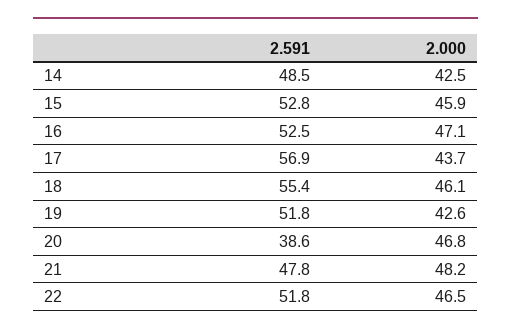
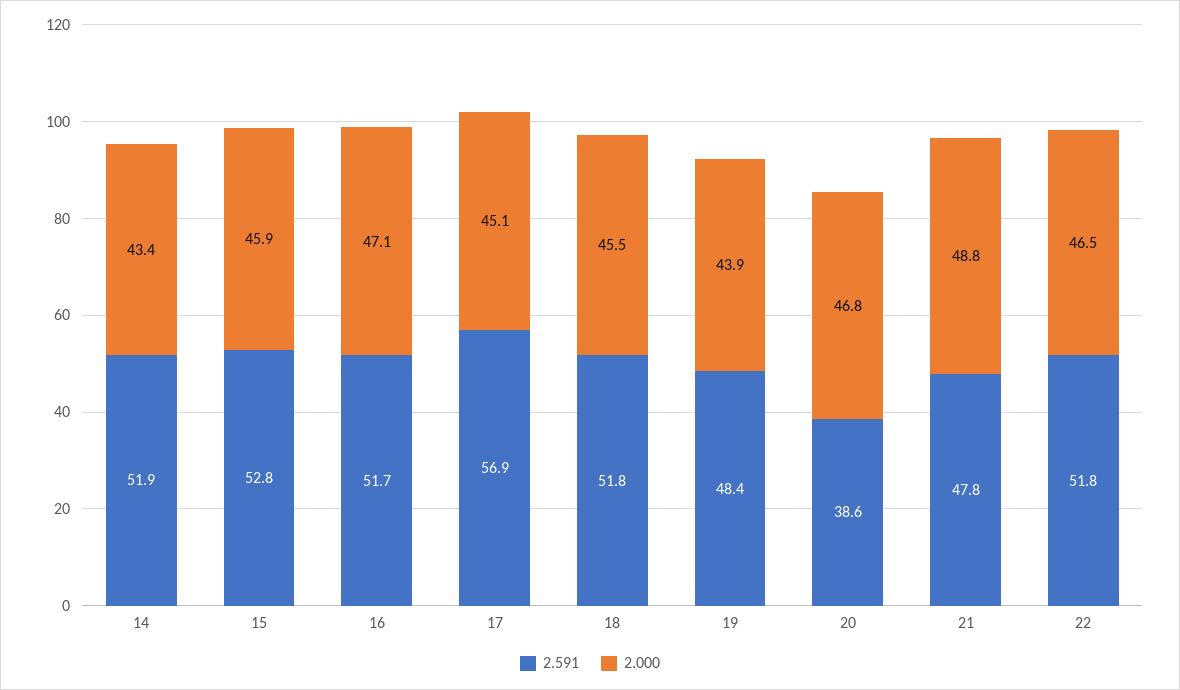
  {
    "2.591": {
-     "14": 48.5,
+     "14": 51.9,
      "15": 52.8,
-     "16": 52.5,
+     "16": 51.7,
      "17": 56.9,
-     "18": 55.4,
+     "18": 51.8,
-     "19": 51.8,
+     "19": 48.4,
      "20": 38.6,
      "21": 47.8,
      "22": 51.8
    },
    "2.000": {
-     "14": 42.5,
+     "14": 43.4,
      "15": 45.9,
      "16": 47.1,
-     "17": 43.7,
+     "17": 45.1,
-     "18": 46.1,
+     "18": 45.5,
-     "19": 42.6,
+     "19": 43.9,
      "20": 46.8,
-     "21": 48.2,
+     "21": 48.8,
      "22": 46.5
    }
  }

